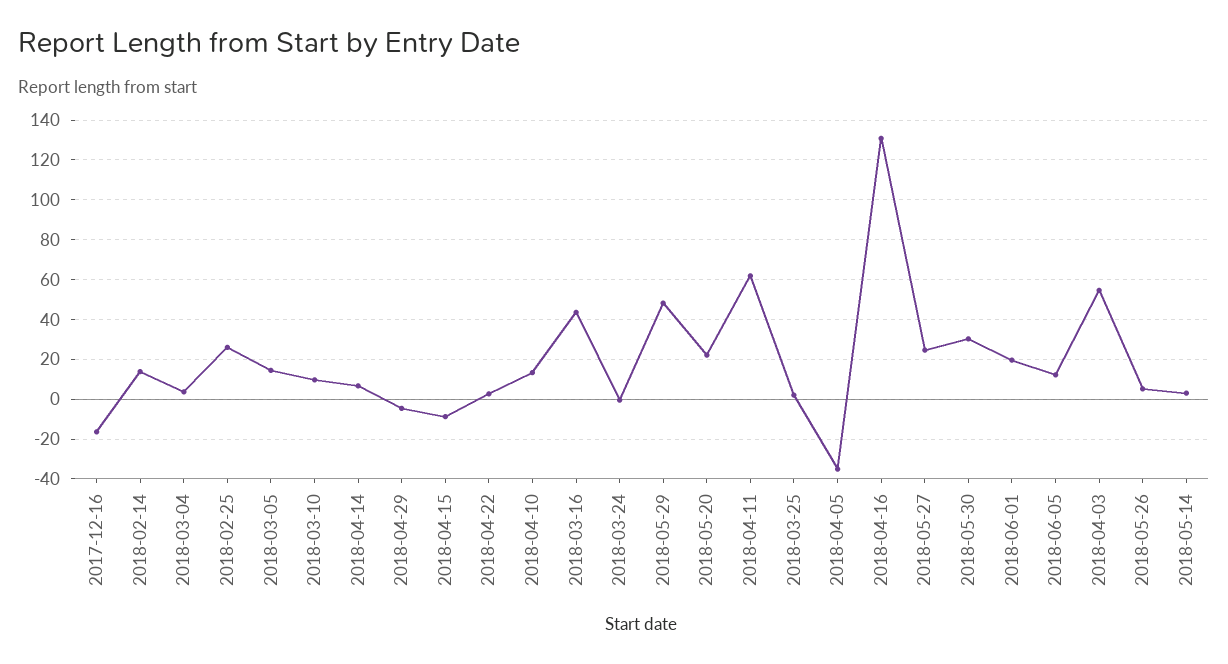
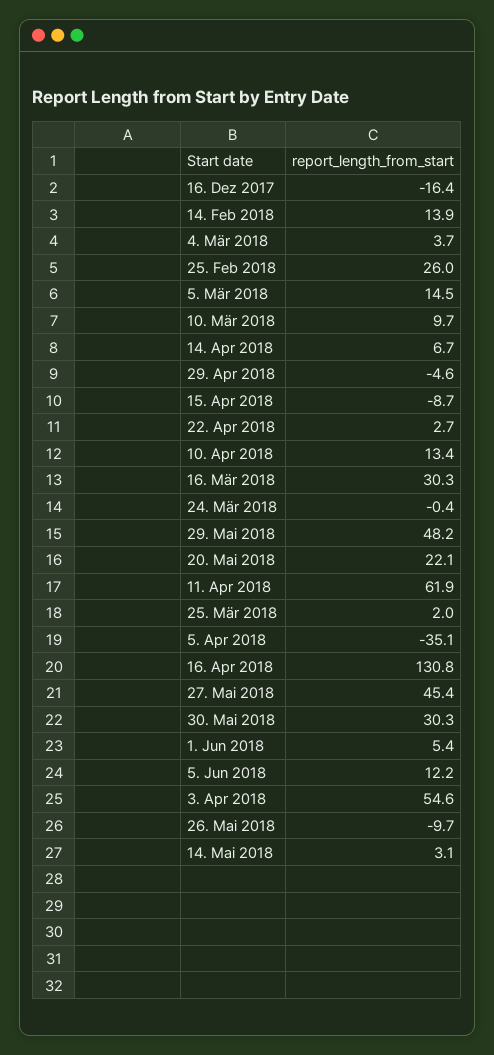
  {
    "2017-12-16": -16.4,
    "2018-02-14": 13.9,
    "2018-03-04": 3.7,
    "2018-02-25": 26,
    "2018-03-05": 14.5,
    "2018-03-10": 9.7,
    "2018-04-14": 6.7,
    "2018-04-29": -4.6,
    "2018-04-15": -8.7,
    "2018-04-22": 2.7,
    "2018-04-10": 13.4,
-   "2018-03-16": 45,
+   "2018-03-16": 30.3,
    "2018-03-24": -0.4,
    "2018-05-29": 48.2,
    "2018-05-20": 22.1,
    "2018-04-11": 61.9,
    "2018-03-25": 2,
    "2018-04-05": -35.1,
    "2018-04-16": 130.8,
-   "2018-05-27": 25,
+   "2018-05-27": 45.4,
    "2018-05-30": 30.3,
-   "2018-06-01": 20,
+   "2018-06-01": 5.4,
    "2018-06-05": 12.2,
    "2018-04-03": 54.6,
-   "2018-05-26": 5,
+   "2018-05-26": -9.7,
    "2018-05-14": 3.1
  }

